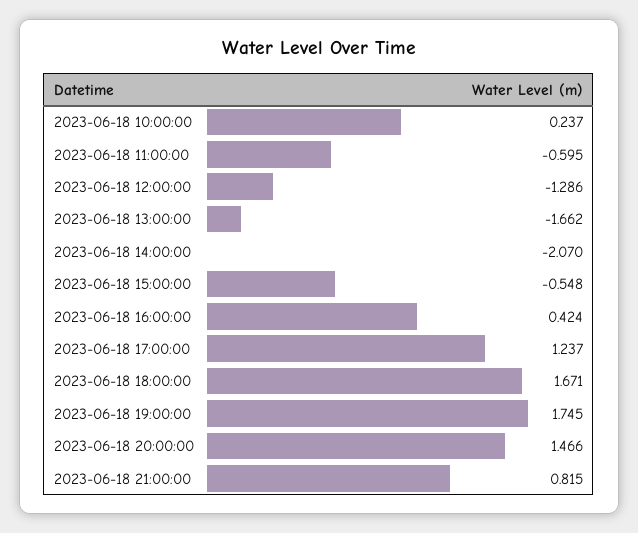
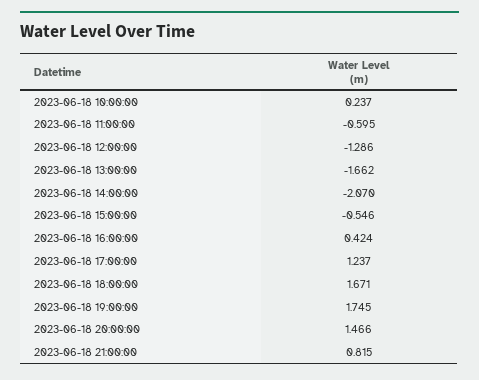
  {
    "2023-06-18 10:00:00": 0.237,
    "2023-06-18 11:00:00": -0.595,
    "2023-06-18 12:00:00": -1.286,
    "2023-06-18 13:00:00": -1.662,
    "2023-06-18 14:00:00": -2.07,
-   "2023-06-18 15:00:00": -0.548,
+   "2023-06-18 15:00:00": -0.546,
    "2023-06-18 16:00:00": 0.424,
    "2023-06-18 17:00:00": 1.237,
    "2023-06-18 18:00:00": 1.671,
    "2023-06-18 19:00:00": 1.745,
    "2023-06-18 20:00:00": 1.466,
    "2023-06-18 21:00:00": 0.815
  }

